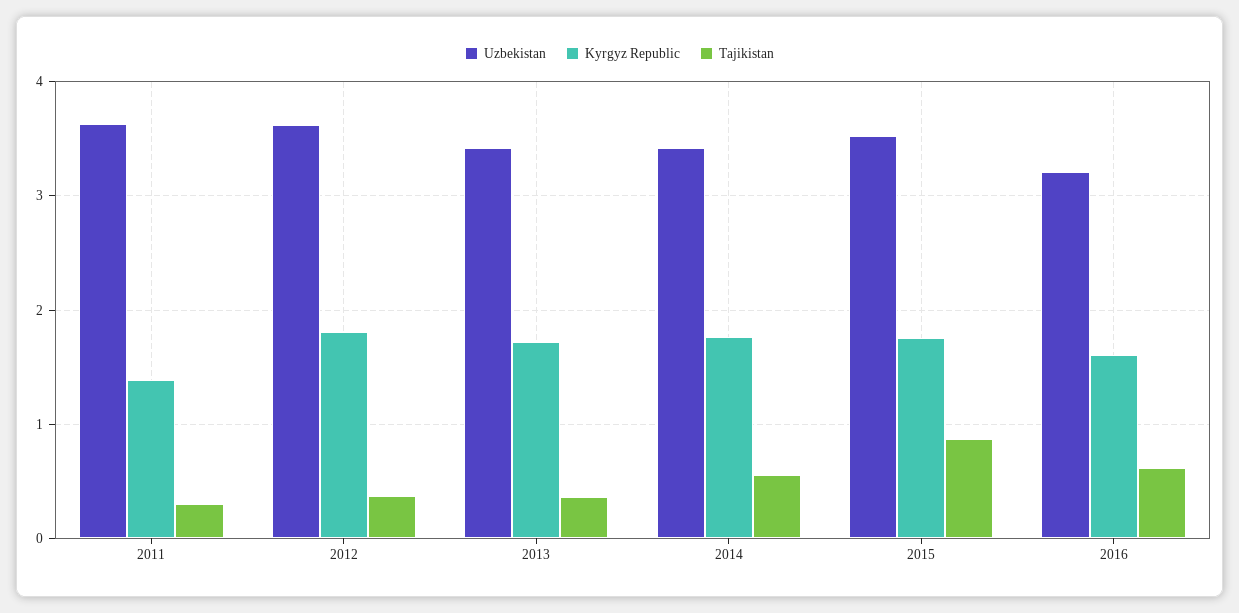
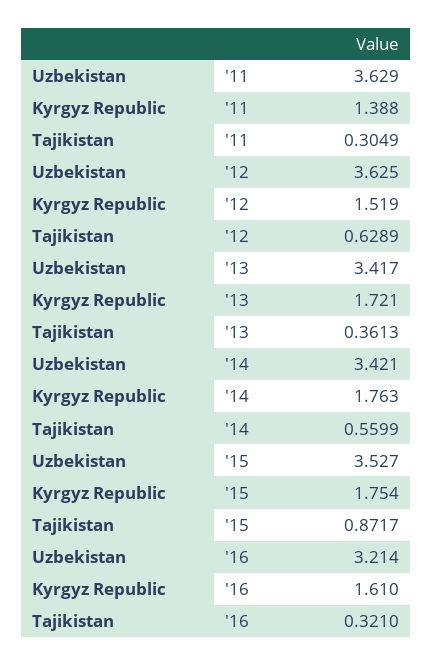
  {
    "Uzbekistan": {
      "2011": 3.629,
      "2012": 3.625,
      "2013": 3.417,
      "2014": 3.421,
      "2015": 3.527,
      "2016": 3.214
    },
    "Kyrgyz Republic": {
      "2011": 1.388,
-     "2012": 1.8,
+     "2012": 1.519,
      "2013": 1.721,
      "2014": 1.763,
      "2015": 1.754,
      "2016": 1.61
    },
    "Tajikistan": {
      "2011": 0.3049,
-     "2012": 0.4,
+     "2012": 0.6289,
      "2013": 0.3613,
      "2014": 0.5599,
      "2015": 0.8717,
-     "2016": 0.6
+     "2016": 0.321
    }
  }

